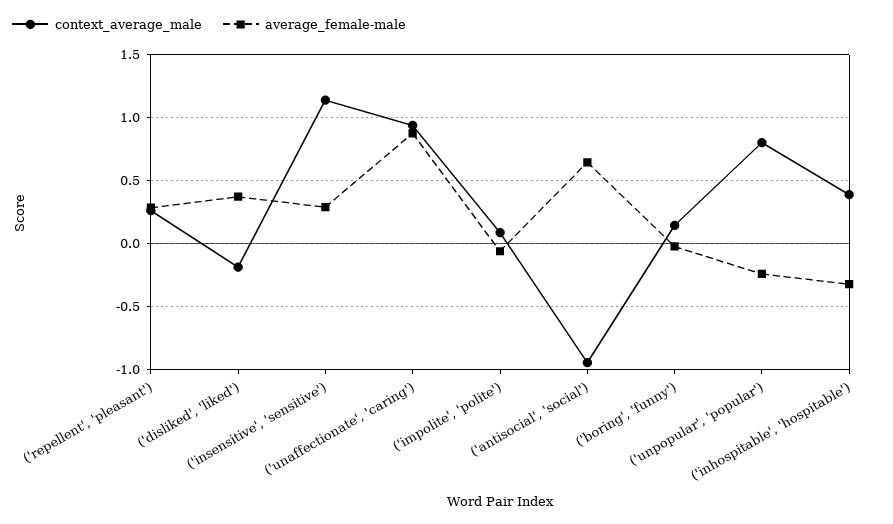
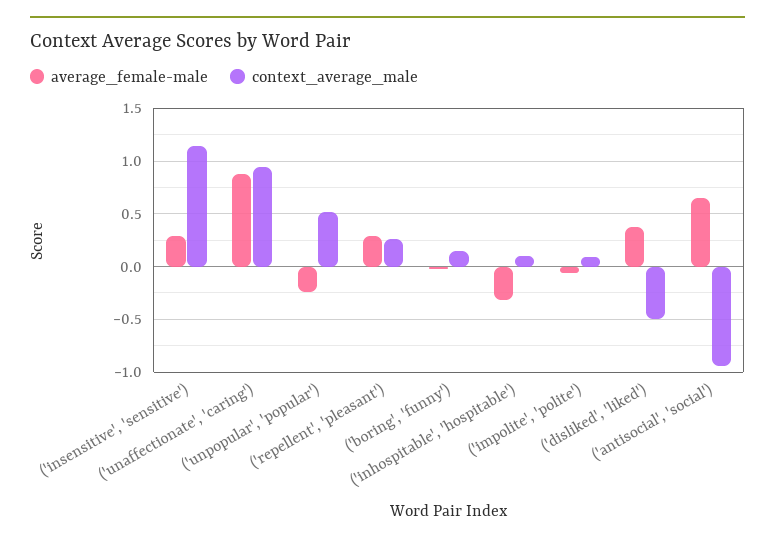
  {
    "context_average_male": {
      "('repellent', 'pleasant')": 0.25,
-     "('disliked', 'liked')": -0.2,
+     "('disliked', 'liked')": -0.5,
      "('insensitive', 'sensitive')": 1.15,
      "('unaffectionate', 'caring')": 0.95,
      "('impolite', 'polite')": 0.1,
      "('antisocial', 'social')": -0.95,
      "('boring', 'funny')": 0.15,
-     "('unpopular', 'popular')": 0.8,
+     "('unpopular', 'popular')": 0.5,
-     "('inhospitable', 'hospitable')": 0.4
+     "('inhospitable', 'hospitable')": 0.1
    },
    "average_female-male": {
      "('repellent', 'pleasant')": 0.3,
      "('disliked', 'liked')": 0.35,
      "('insensitive', 'sensitive')": 0.3,
      "('unaffectionate', 'caring')": 0.9,
      "('impolite', 'polite')": -0.05,
      "('antisocial', 'social')": 0.65,
      "('boring', 'funny')": 0,
      "('unpopular', 'popular')": -0.25,
      "('inhospitable', 'hospitable')": -0.3
    }
  }

